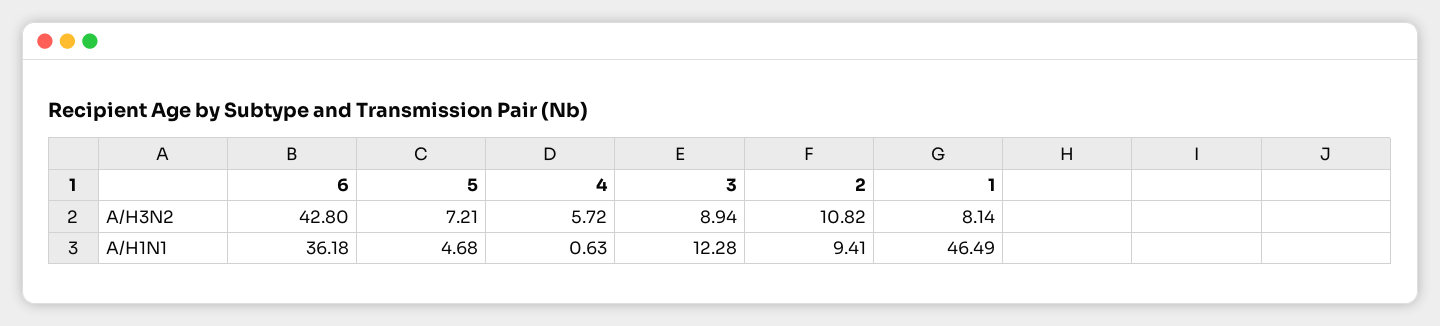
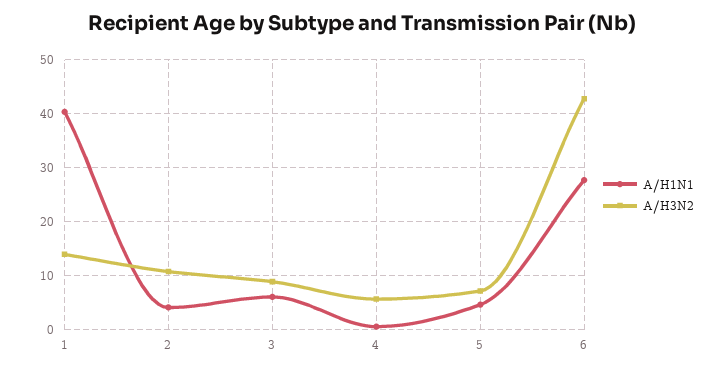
  {
    "A/H3N2": {
      "6": 42.8,
      "5": 7.21,
      "4": 5.72,
      "3": 8.94,
      "2": 10.82,
-     "1": 8.14
+     "1": 14
    },
    "A/H1N1": {
-     "6": 36.18,
+     "6": 28,
      "5": 4.68,
      "4": 0.63,
-     "3": 12.28,
+     "3": 6,
-     "2": 9.41,
+     "2": 4,
-     "1": 46.49
+     "1": 40
    }
  }

